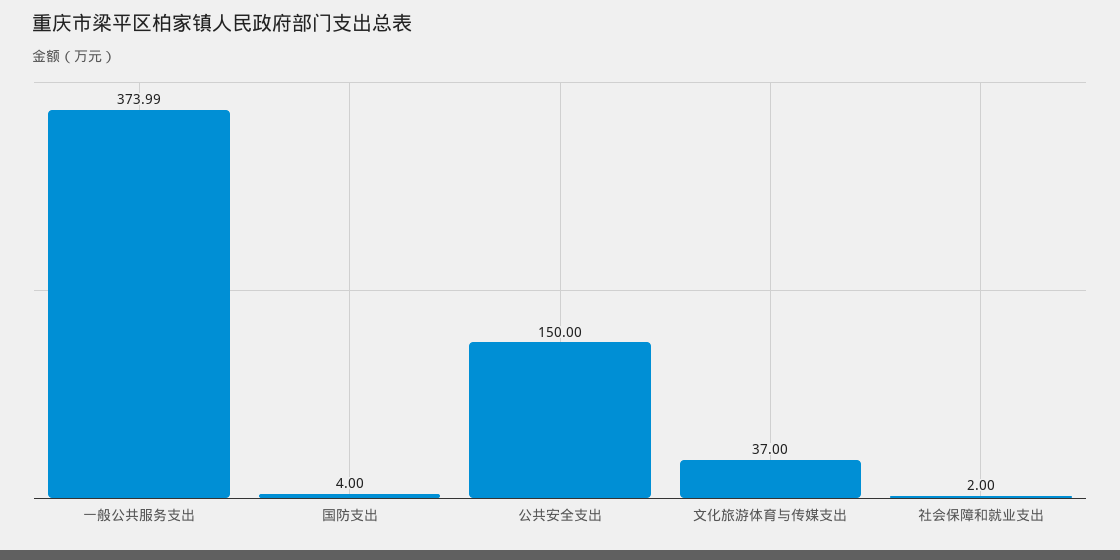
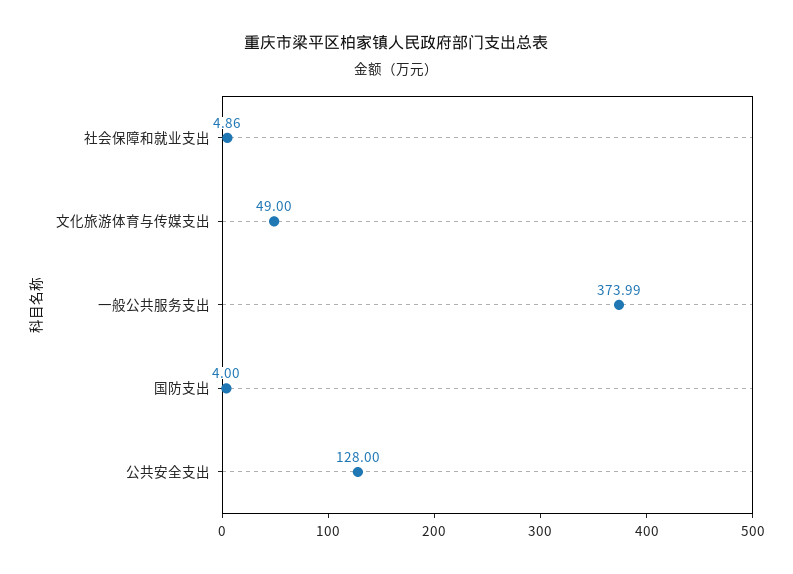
  {
    "一般公共服务支出": 373.99,
    "国防支出": 4,
-   "公共安全支出": 150,
+   "公共安全支出": 128,
-   "文化旅游体育与传媒支出": 37,
+   "文化旅游体育与传媒支出": 49,
-   "社会保障和就业支出": 2
+   "社会保障和就业支出": 4.86
  }

